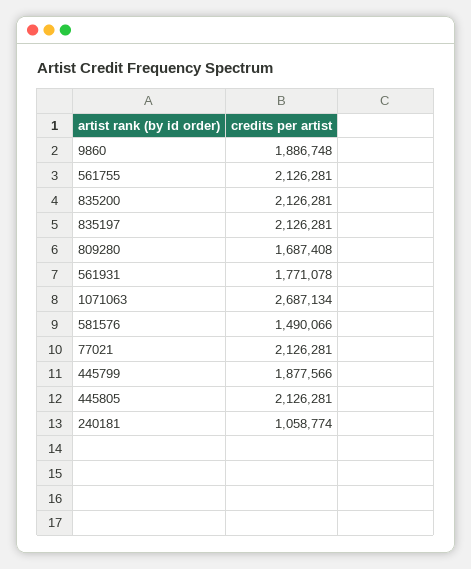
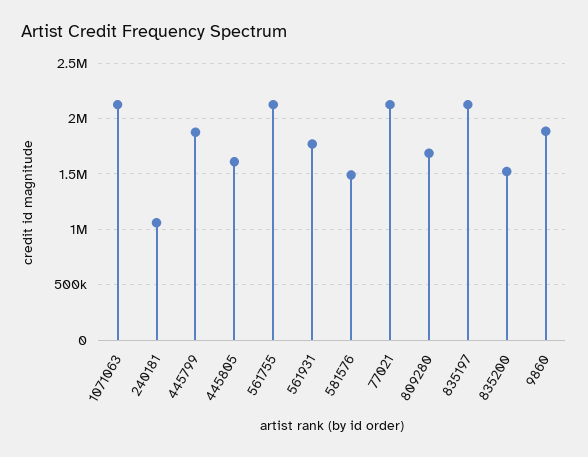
  {
    "9860": 1886748,
    "561755": 2126281,
-   "835200": 2126281,
+   "835200": 1500000,
    "835197": 2126281,
    "809280": 1687408,
    "561931": 1771078,
-   "1071063": 2687134,
+   "1071063": 2100000,
    "581576": 1490066,
    "77021": 2126281,
    "445799": 1877566,
-   "445805": 2126281,
+   "445805": 1600000,
    "240181": 1058774
  }

